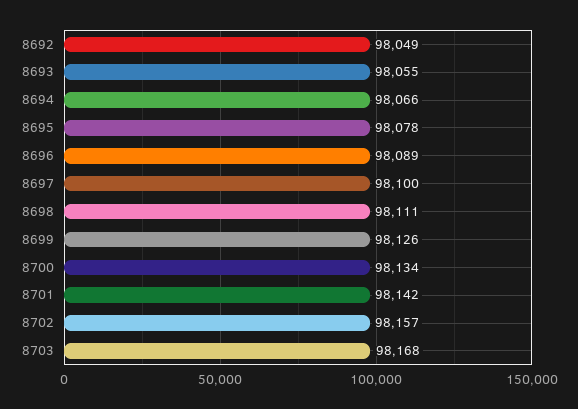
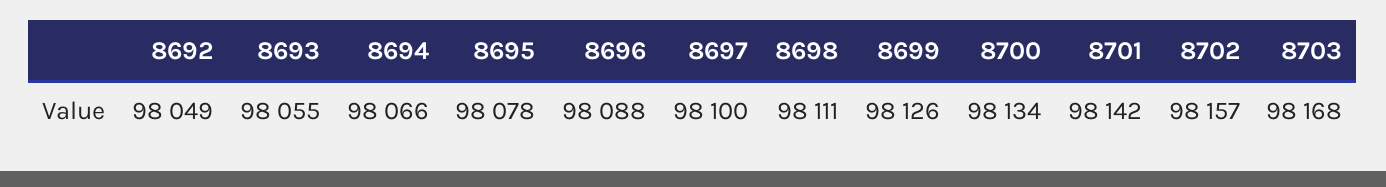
  {
    "8692": 98049,
    "8693": 98055,
    "8694": 98066,
    "8695": 98078,
-   "8696": 98089,
+   "8696": 98088,
    "8697": 98100,
    "8698": 98111,
    "8699": 98126,
    "8700": 98134,
    "8701": 98142,
    "8702": 98157,
    "8703": 98168
  }

